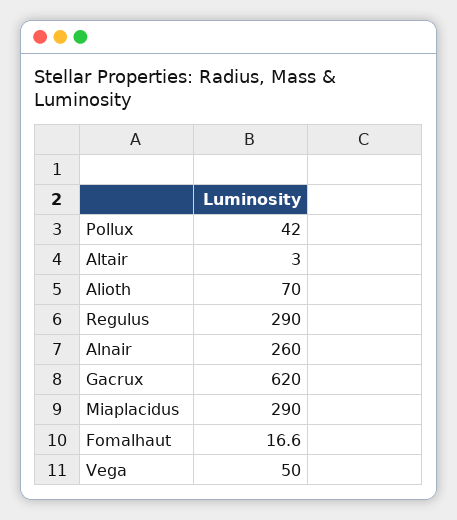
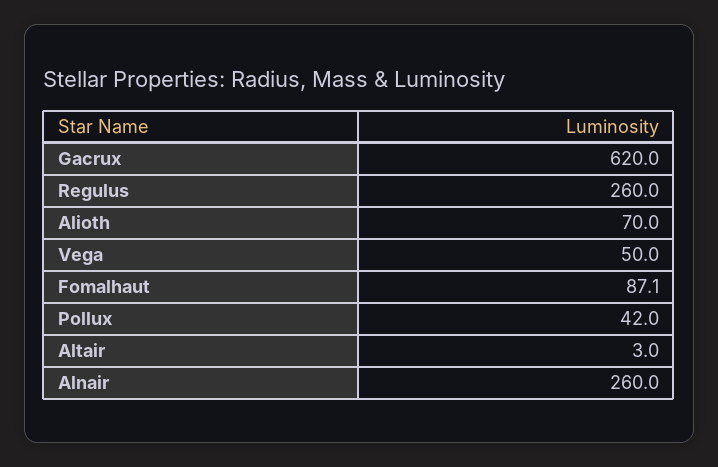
  {
    "Pollux": 42,
    "Altair": 3,
    "Alioth": 70,
-   "Regulus": 290,
+   "Regulus": 260,
    "Alnair": 260,
    "Gacrux": 620,
-   "Miaplacidus": 290,
-   "Fomalhaut": 16.6,
+   "Fomalhaut": 87.1,
    "Vega": 50
  }

